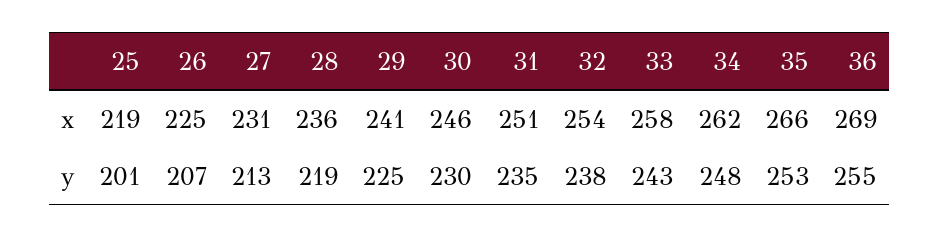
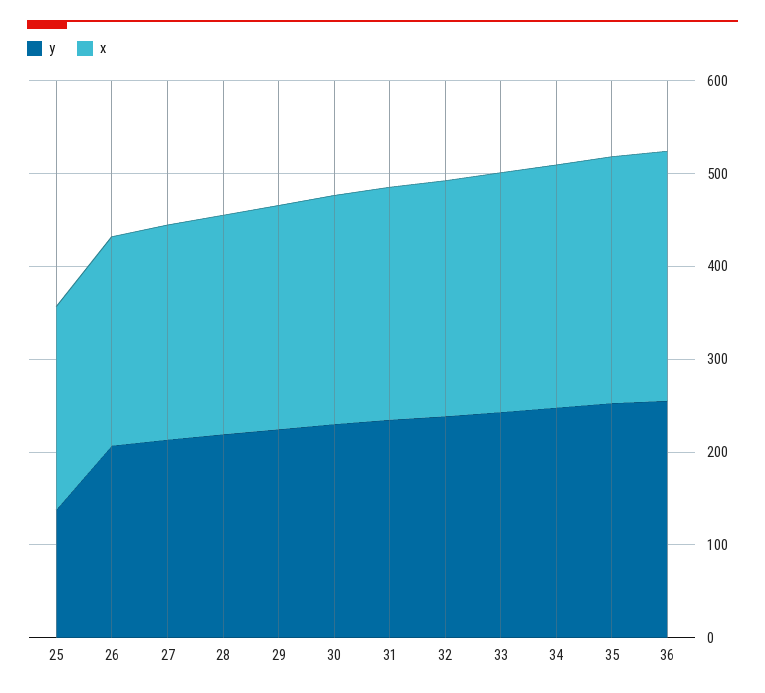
  {
    "x": {
      "25": 219,
      "26": 225,
      "27": 231,
      "28": 236,
      "29": 241,
      "30": 246,
      "31": 251,
      "32": 254,
      "33": 258,
      "34": 262,
      "35": 266,
      "36": 269
    },
    "y": {
-     "25": 201,
+     "25": 140,
      "26": 207,
      "27": 213,
      "28": 219,
      "29": 225,
      "30": 230,
      "31": 235,
      "32": 238,
      "33": 243,
      "34": 248,
      "35": 253,
      "36": 255
    }
  }

